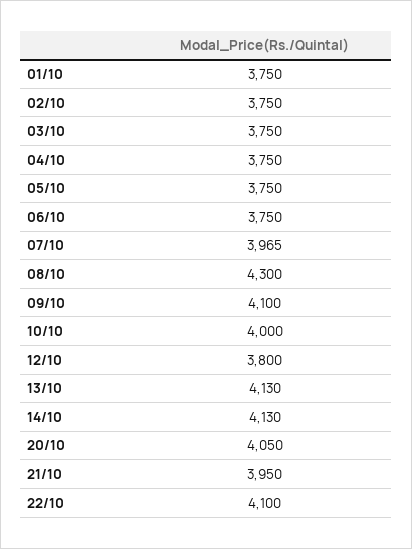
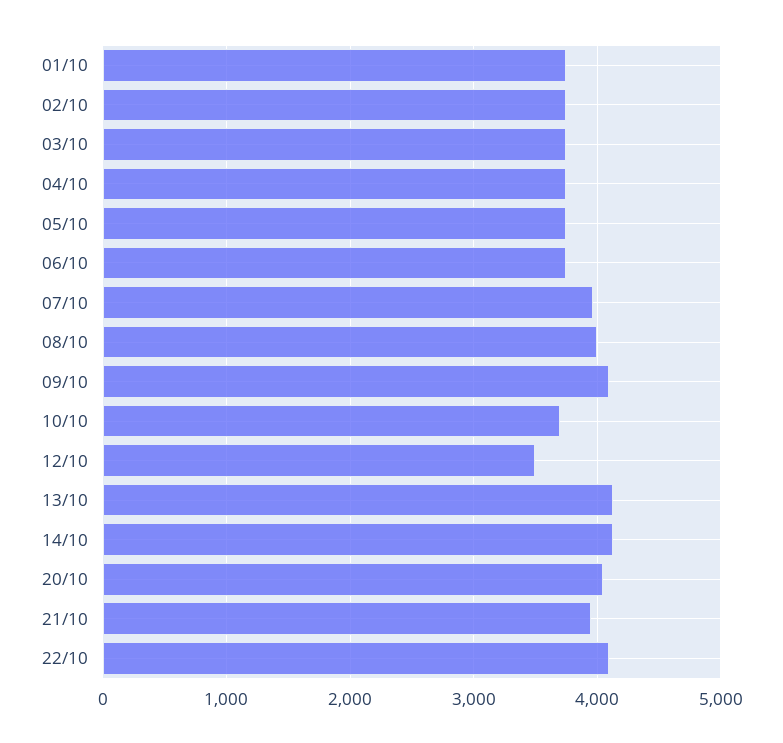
  {
    "01/10": 3750,
    "02/10": 3750,
    "03/10": 3750,
    "04/10": 3750,
    "05/10": 3750,
    "06/10": 3750,
    "07/10": 3965,
-   "08/10": 4300,
+   "08/10": 4000,
    "09/10": 4100,
-   "10/10": 4000,
+   "10/10": 3700,
-   "12/10": 3800,
+   "12/10": 3500,
    "13/10": 4130,
    "14/10": 4130,
    "20/10": 4050,
    "21/10": 3950,
    "22/10": 4100
  }

